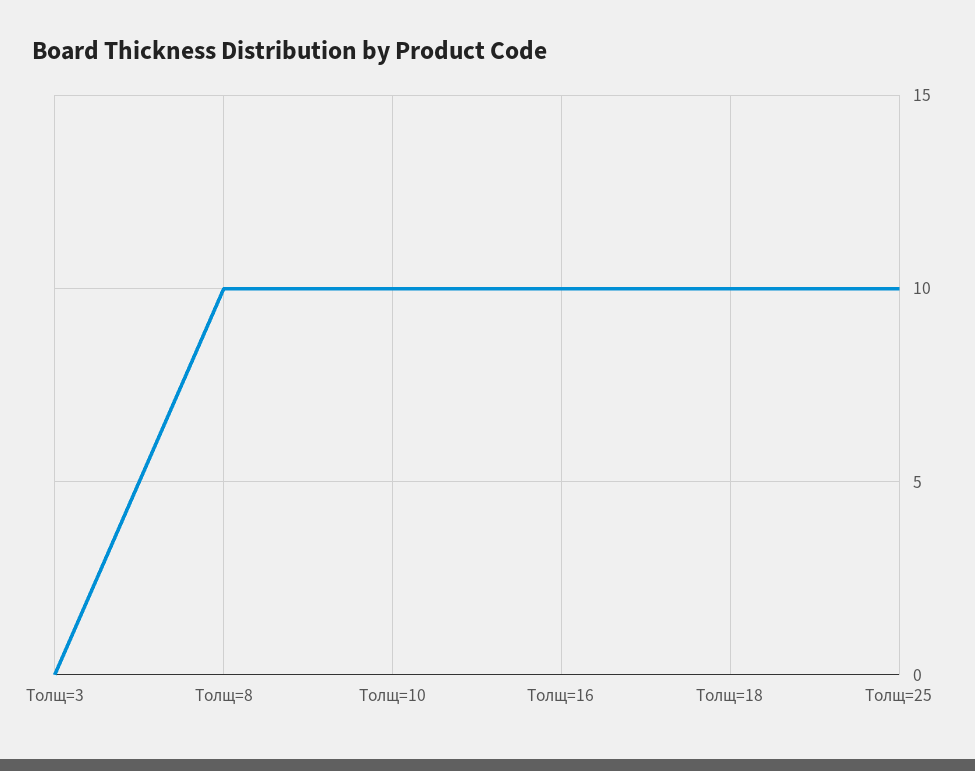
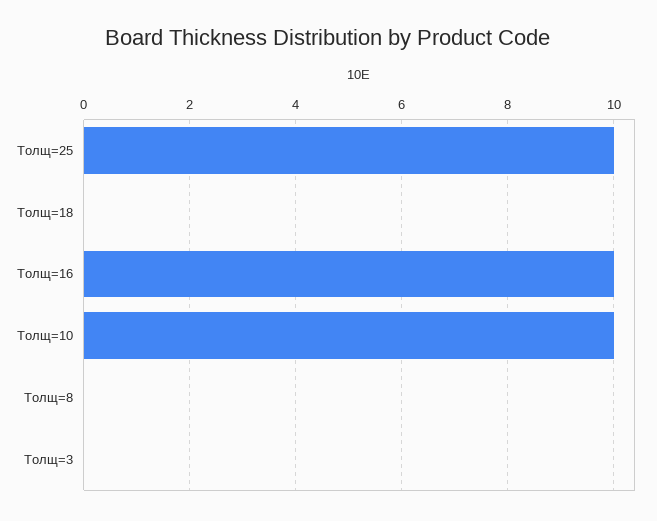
  {
    "Толщ=3": 0,
-   "Толщ=8": 10,
+   "Толщ=8": 0,
    "Толщ=10": 10,
    "Толщ=16": 10,
-   "Толщ=18": 10,
+   "Толщ=18": 0,
    "Толщ=25": 10
  }

